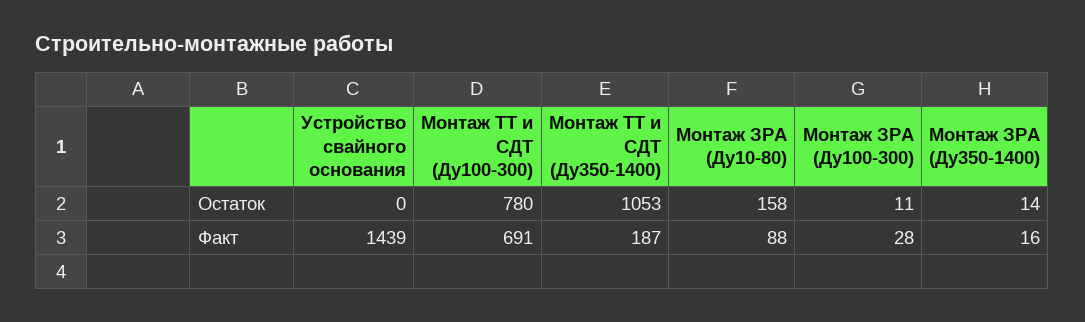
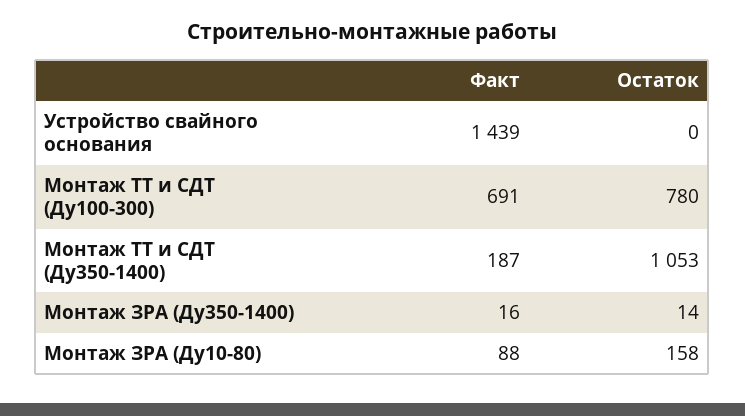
  {
    "Устройство свайного основания": {
      "Остаток": 0,
      "Факт": 1439
    },
    "Монтаж ТТ и СДТ (Ду100-300)": {
      "Остаток": 780,
      "Факт": 691
    },
    "Монтаж ТТ и СДТ (Ду350-1400)": {
      "Остаток": 1053,
      "Факт": 187
    },
    "Монтаж ЗРА (Ду10-80)": {
      "Остаток": 158,
      "Факт": 88
    },
-   "Монтаж ЗРА (Ду100-300)": {
-     "Остаток": 11,
-     "Факт": 28
-   },
    "Монтаж ЗРА (Ду350-1400)": {
      "Остаток": 14,
      "Факт": 16
    }
  }

